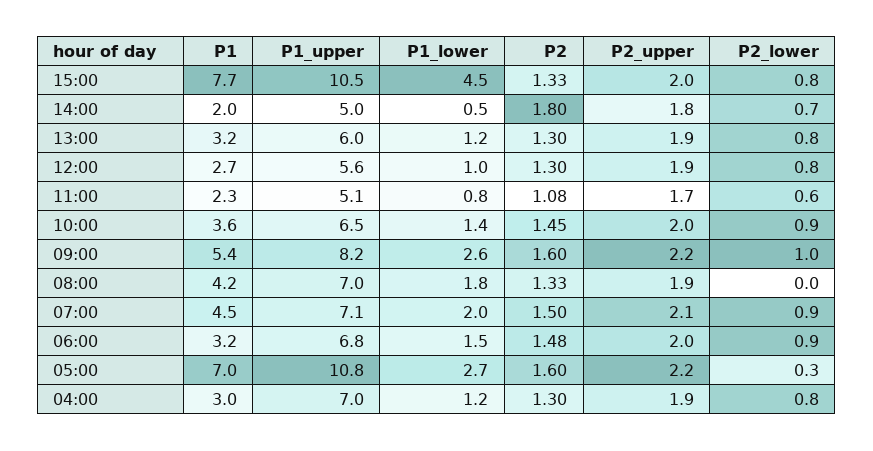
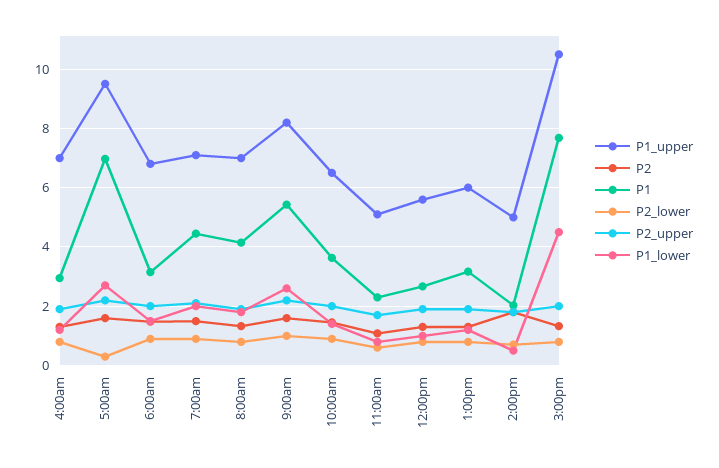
  {
    "P1": {
      "15:00": 7.7,
      "14:00": 2,
      "13:00": 3.2,
      "12:00": 2.7,
      "11:00": 2.3,
      "10:00": 3.6,
      "09:00": 5.4,
      "08:00": 4.2,
      "07:00": 4.5,
      "06:00": 3.2,
      "05:00": 7,
      "04:00": 3
    },
    "P1_upper": {
      "15:00": 10.5,
      "14:00": 5,
      "13:00": 6,
      "12:00": 5.6,
      "11:00": 5.1,
      "10:00": 6.5,
      "09:00": 8.2,
      "08:00": 7,
      "07:00": 7.1,
      "06:00": 6.8,
-     "05:00": 10.8,
+     "05:00": 9.5,
      "04:00": 7
    },
    "P1_lower": {
      "15:00": 4.5,
      "14:00": 0.5,
      "13:00": 1.2,
      "12:00": 1,
      "11:00": 0.8,
      "10:00": 1.4,
      "09:00": 2.6,
      "08:00": 1.8,
      "07:00": 2,
      "06:00": 1.5,
      "05:00": 2.7,
      "04:00": 1.2
    },
    "P2": {
      "15:00": 1.33,
      "14:00": 1.8,
      "13:00": 1.3,
      "12:00": 1.3,
      "11:00": 1.08,
      "10:00": 1.45,
      "09:00": 1.6,
      "08:00": 1.33,
      "07:00": 1.5,
      "06:00": 1.48,
      "05:00": 1.6,
      "04:00": 1.3
    },
    "P2_upper": {
      "15:00": 2,
      "14:00": 1.8,
      "13:00": 1.9,
      "12:00": 1.9,
      "11:00": 1.7,
      "10:00": 2,
      "09:00": 2.2,
      "08:00": 1.9,
      "07:00": 2.1,
      "06:00": 2,
      "05:00": 2.2,
      "04:00": 1.9
    },
    "P2_lower": {
      "15:00": 0.8,
      "14:00": 0.7,
      "13:00": 0.8,
      "12:00": 0.8,
      "11:00": 0.6,
      "10:00": 0.9,
      "09:00": 1,
-     "08:00": 0,
+     "08:00": 0.75,
      "07:00": 0.9,
      "06:00": 0.9,
      "05:00": 0.3,
      "04:00": 0.8
    }
  }

